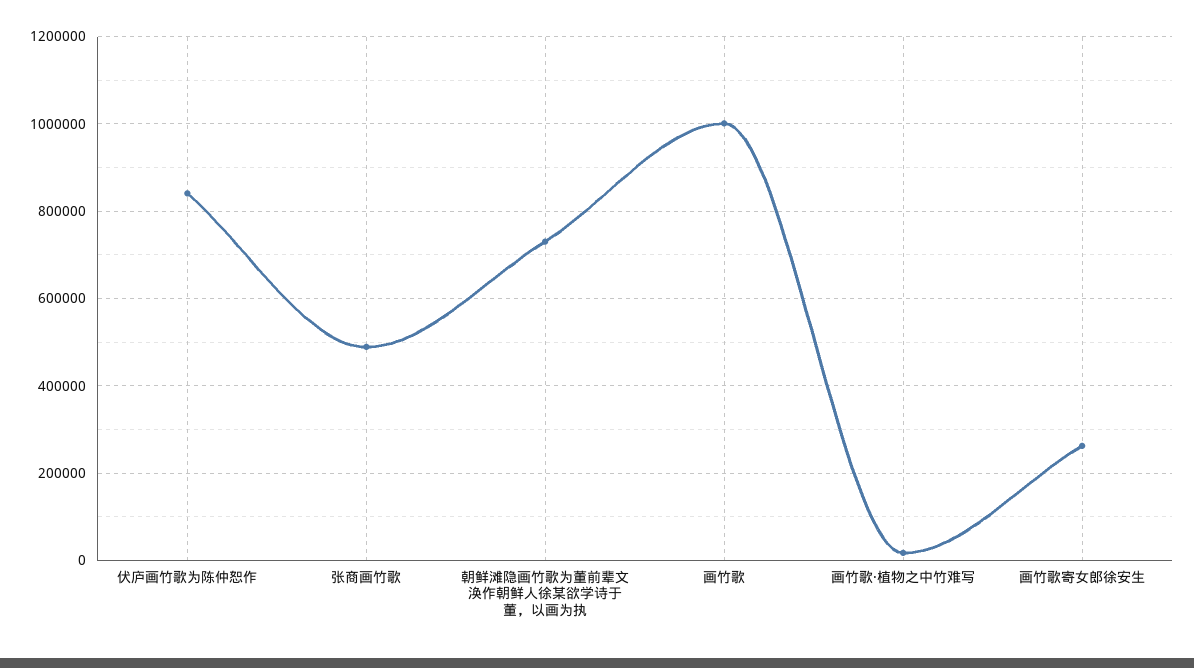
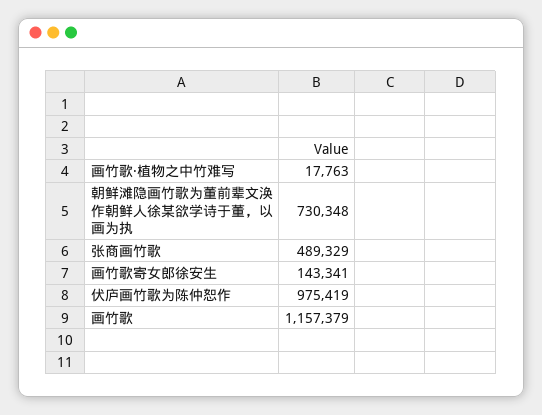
  {
-   "伏庐画竹歌为陈仲恕作": 840000,
+   "伏庐画竹歌为陈仲恕作": 975419,
    "张商画竹歌": 489329,
    "朝鲜滩隐画竹歌为董前辈文涣作朝鲜人徐某欲学诗于董，以画为执": 730348,
-   "画竹歌": 1000000,
+   "画竹歌": 1157379,
    "画竹歌·植物之中竹难写": 17763,
-   "画竹歌寄女郎徐安生": 260000
+   "画竹歌寄女郎徐安生": 143341
  }

